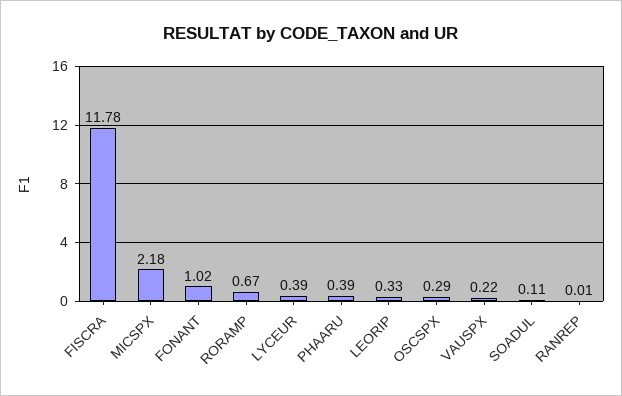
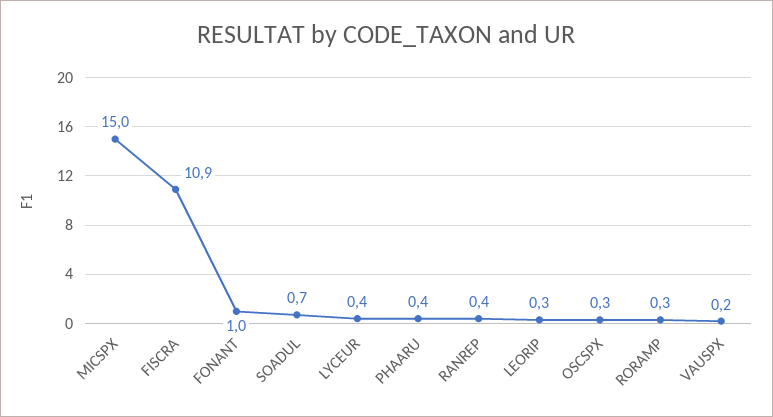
  {
-   "FISCRA": 11.78,
+   "FISCRA": 10.9,
-   "MICSPX": 2.18,
+   "MICSPX": 15,
    "FONANT": 1.02,
-   "RORAMP": 0.67,
+   "RORAMP": 0.3,
    "LYCEUR": 0.39,
    "PHAARU": 0.39,
    "LEORIP": 0.33,
    "OSCSPX": 0.29,
    "VAUSPX": 0.22,
-   "SOADUL": 0.11,
+   "SOADUL": 0.7,
-   "RANREP": 0.01
+   "RANREP": 0.4
  }

